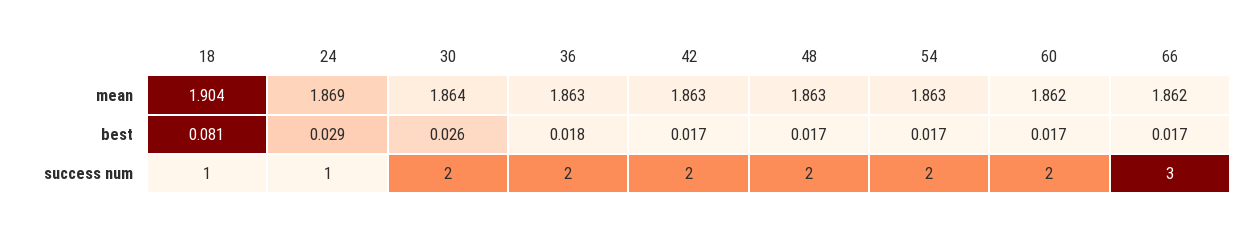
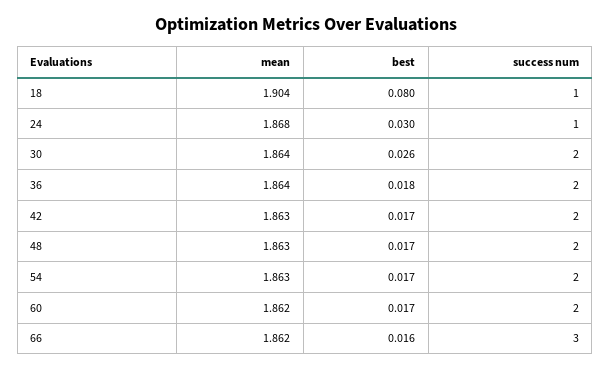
  {
    "18": {
      "mean": 1.904,
-     "best": 0.081,
+     "best": 0.08,
      "success num": 1
    },
    "24": {
-     "mean": 1.869,
+     "mean": 1.868,
-     "best": 0.029,
+     "best": 0.03,
      "success num": 1
    },
    "30": {
      "mean": 1.864,
      "best": 0.026,
      "success num": 2
    },
    "36": {
-     "mean": 1.863,
+     "mean": 1.864,
      "best": 0.018,
      "success num": 2
    },
    "42": {
      "mean": 1.863,
      "best": 0.017,
      "success num": 2
    },
    "48": {
      "mean": 1.863,
      "best": 0.017,
      "success num": 2
    },
    "54": {
      "mean": 1.863,
      "best": 0.017,
      "success num": 2
    },
    "60": {
      "mean": 1.862,
      "best": 0.017,
      "success num": 2
    },
    "66": {
      "mean": 1.862,
-     "best": 0.017,
+     "best": 0.016,
      "success num": 3
    }
  }

